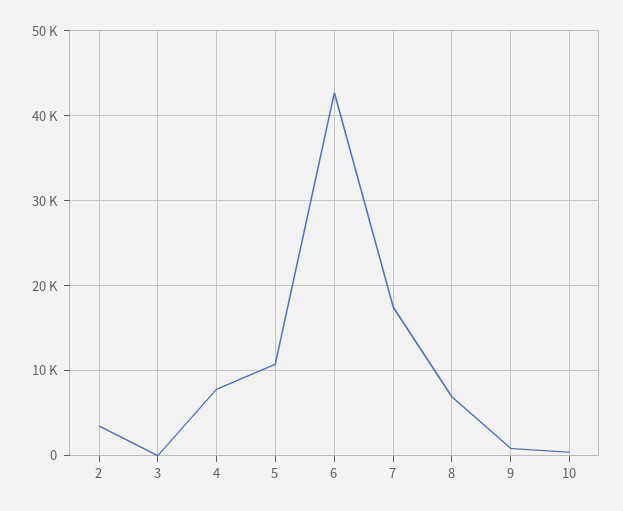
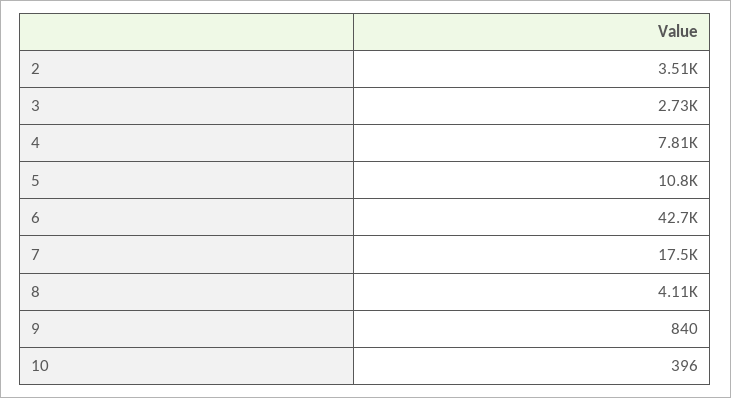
  {
    "2": 3510,
-   "3": 0,
+   "3": 2730,
    "4": 7810,
    "5": 10800,
    "6": 42700,
    "7": 17500,
-   "8": 7000,
+   "8": 4110,
    "9": 840,
    "10": 396
  }

